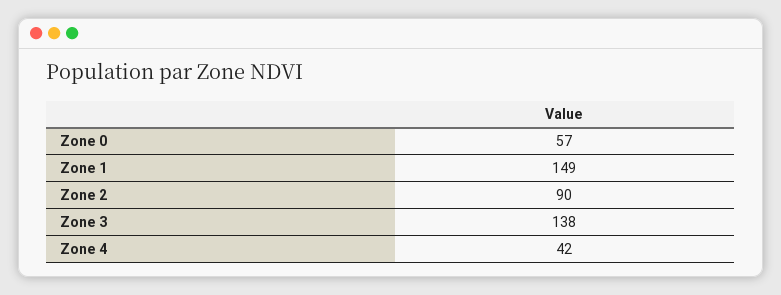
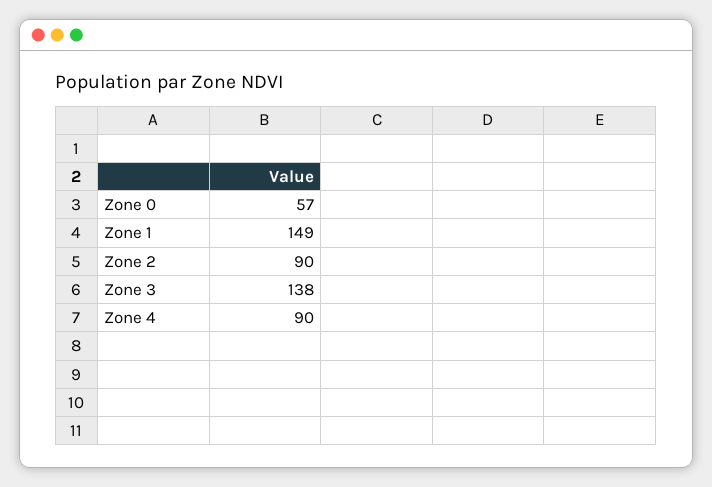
  {
    "Zone 0": 57,
    "Zone 1": 149,
    "Zone 2": 90,
    "Zone 3": 138,
-   "Zone 4": 42
+   "Zone 4": 90
  }

